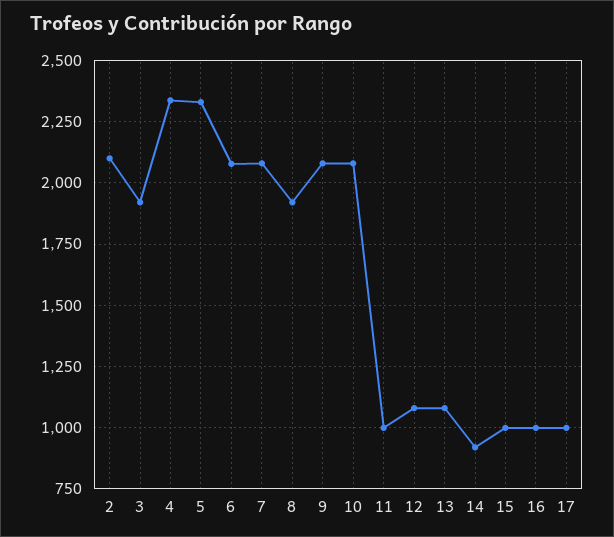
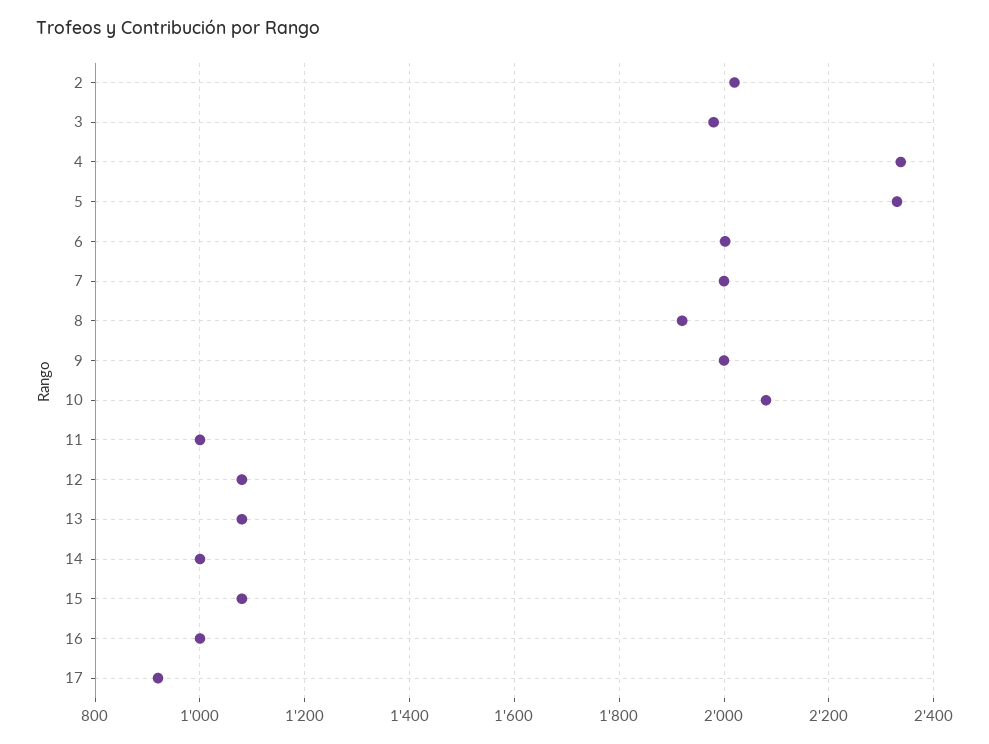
  {
-   "2": 2100,
+   "2": 2020,
-   "3": 1925,
+   "3": 1980,
    "4": 2340,
    "5": 2340,
-   "6": 2075,
+   "6": 2000,
-   "7": 2075,
+   "7": 2000,
    "8": 1920,
-   "9": 2075,
+   "9": 2000,
    "10": 2080,
    "11": 1000,
    "12": 1080,
    "13": 1080,
-   "14": 925,
+   "14": 1000,
-   "15": 1000,
+   "15": 1080,
    "16": 1000,
-   "17": 1000
+   "17": 920
  }

